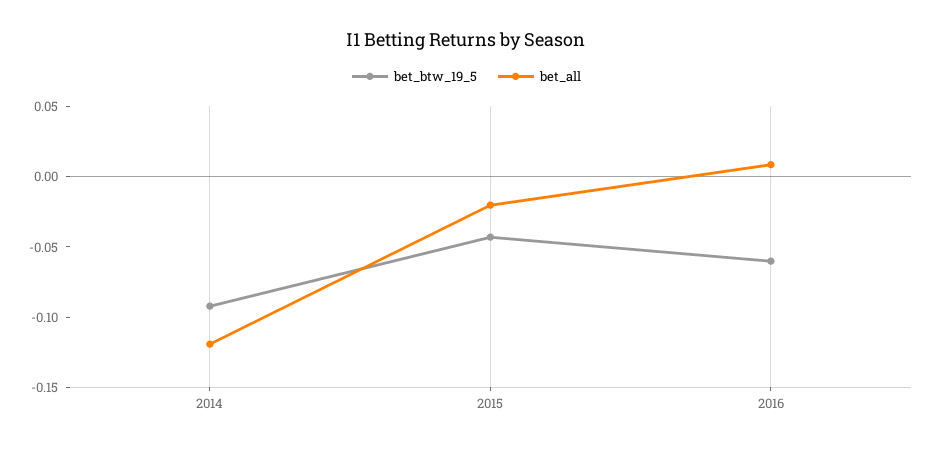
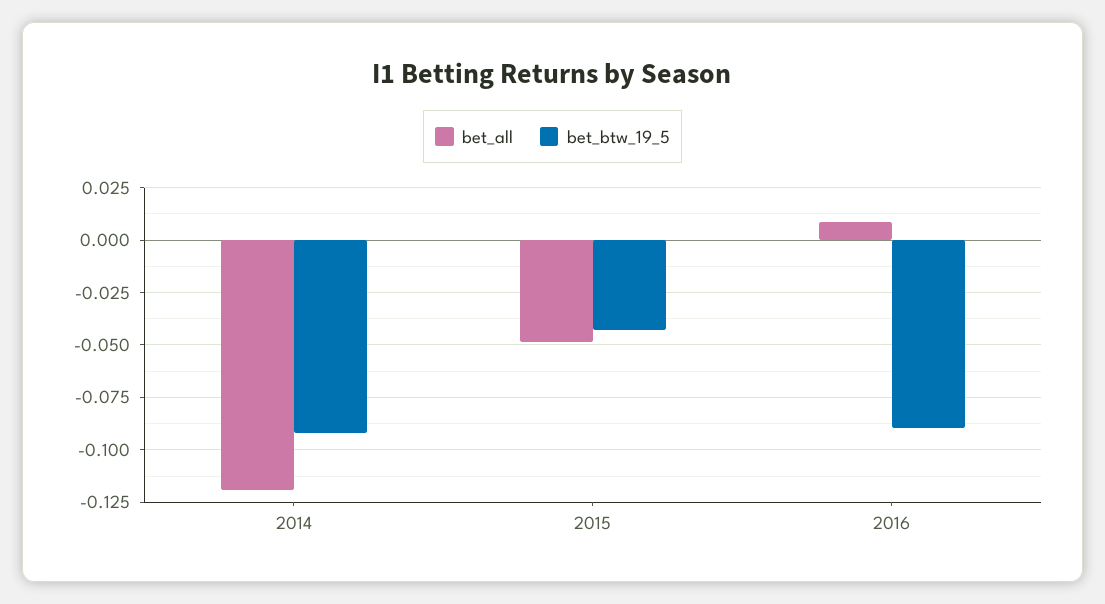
  {
    "bet_btw_19_5": {
      "2014": -0.09,
      "2015": -0.045,
-     "2016": -0.06
+     "2016": -0.09
    },
    "bet_all": {
      "2014": -0.12,
-     "2015": -0.02,
+     "2015": -0.05,
      "2016": 0.01
    }
  }

